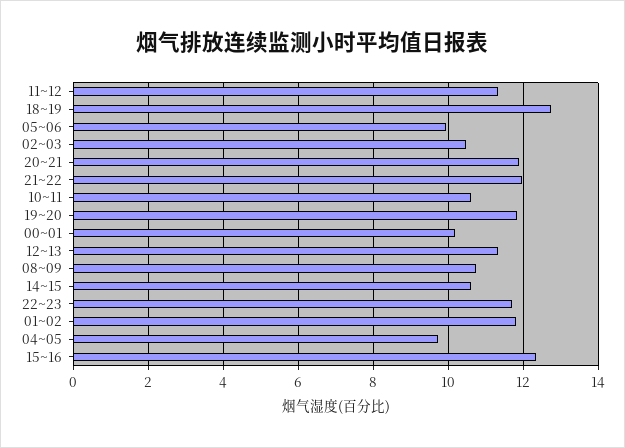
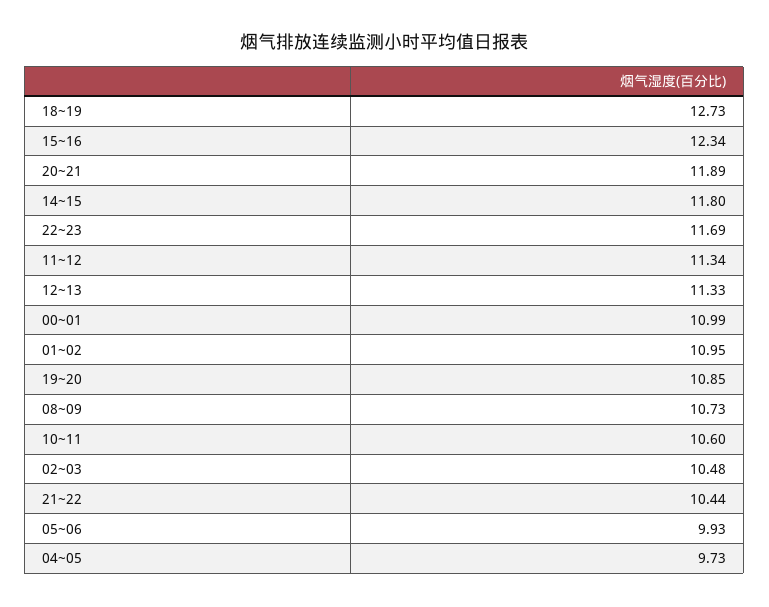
  {
    "11~12": 11.34,
    "18~19": 12.73,
    "05~06": 9.93,
    "02~03": 10.48,
    "20~21": 11.89,
-   "21~22": 12,
+   "21~22": 10.44,
    "10~11": 10.6,
-   "19~20": 11.8,
+   "19~20": 10.85,
-   "00~01": 10.2,
+   "00~01": 10.99,
    "12~13": 11.33,
    "08~09": 10.73,
-   "14~15": 10.6,
+   "14~15": 11.8,
    "22~23": 11.69,
-   "01~02": 11.8,
+   "01~02": 10.95,
    "04~05": 9.73,
    "15~16": 12.34
  }

